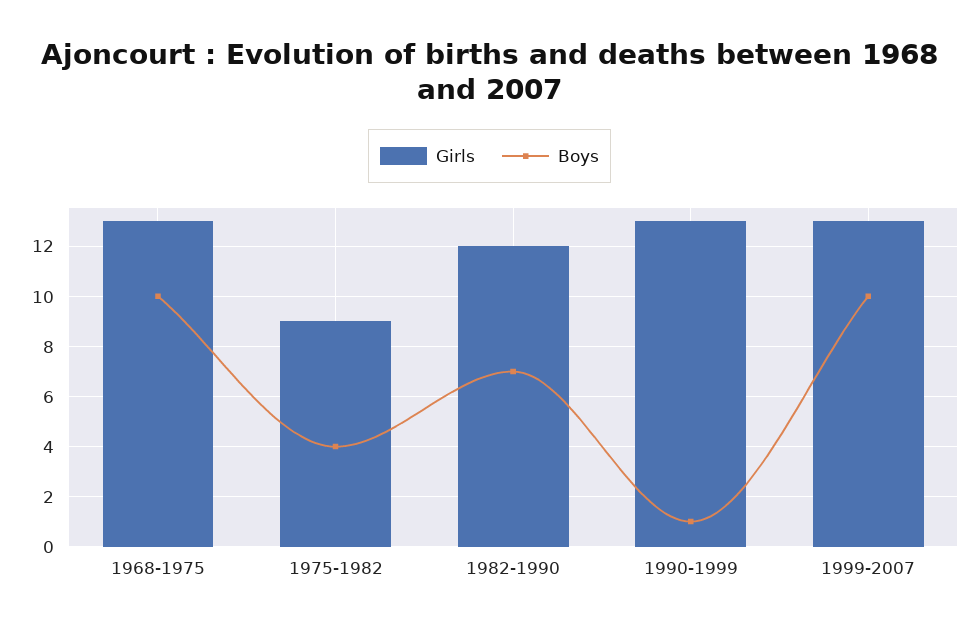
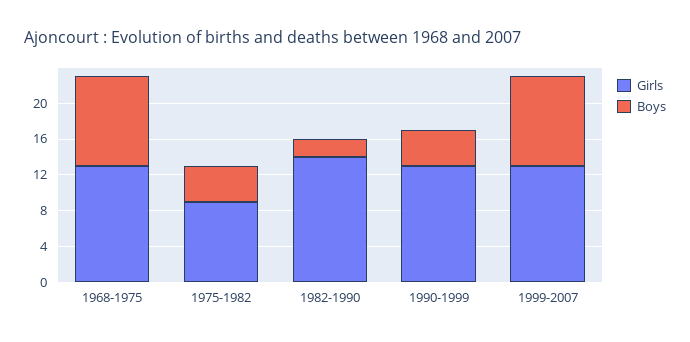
  {
    "Girls": {
      "1968-1975": 13,
      "1975-1982": 9,
-     "1982-1990": 12,
+     "1982-1990": 14,
      "1990-1999": 13,
      "1999-2007": 13
    },
    "Boys": {
      "1968-1975": 10,
      "1975-1982": 4,
-     "1982-1990": 7,
+     "1982-1990": 2,
-     "1990-1999": 1,
+     "1990-1999": 4,
      "1999-2007": 10
    }
  }

